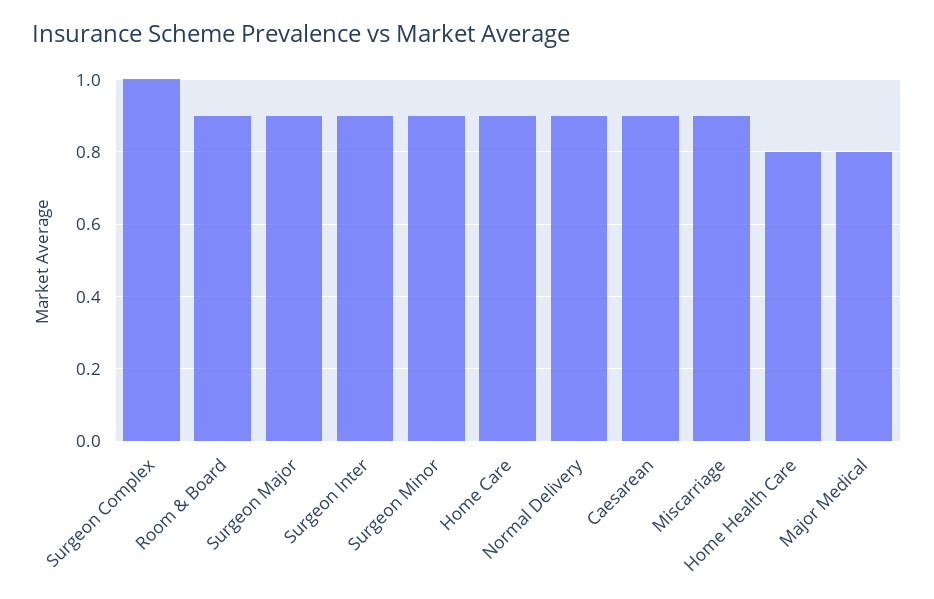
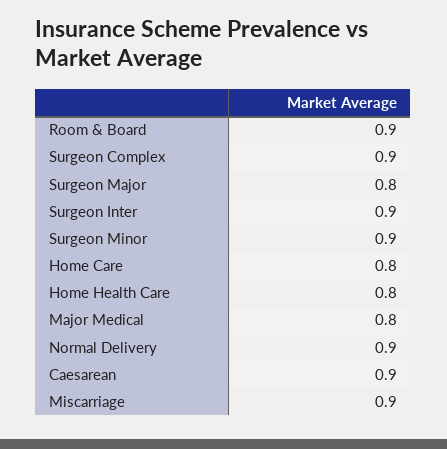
  {
-   "Surgeon Complex": 1,
+   "Surgeon Complex": 0.9,
    "Room & Board": 0.9,
-   "Surgeon Major": 0.9,
+   "Surgeon Major": 0.8,
    "Surgeon Inter": 0.9,
    "Surgeon Minor": 0.9,
-   "Home Care": 0.9,
+   "Home Care": 0.8,
    "Normal Delivery": 0.9,
    "Caesarean": 0.9,
    "Miscarriage": 0.9,
    "Home Health Care": 0.8,
    "Major Medical": 0.8
  }

